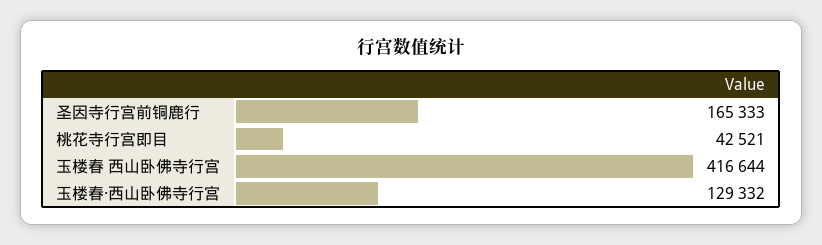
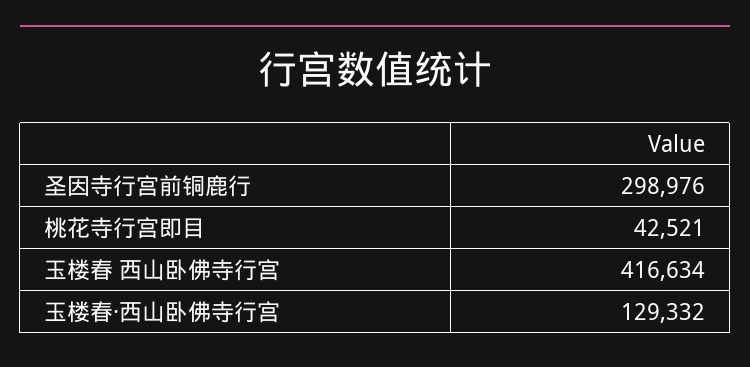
  {
-   "圣因寺行宫前铜鹿行": 165333,
+   "圣因寺行宫前铜鹿行": 298976,
    "桃花寺行宫即目": 42521,
-   "玉楼春 西山卧佛寺行宫": 416644,
+   "玉楼春 西山卧佛寺行宫": 416634,
    "玉楼春·西山卧佛寺行宫": 129332
  }

